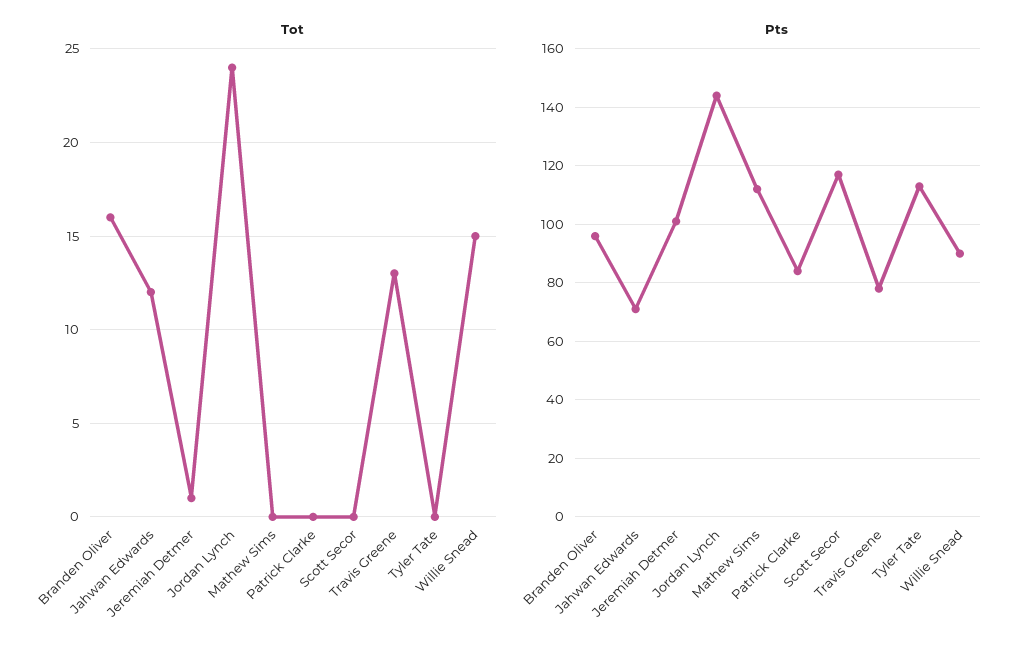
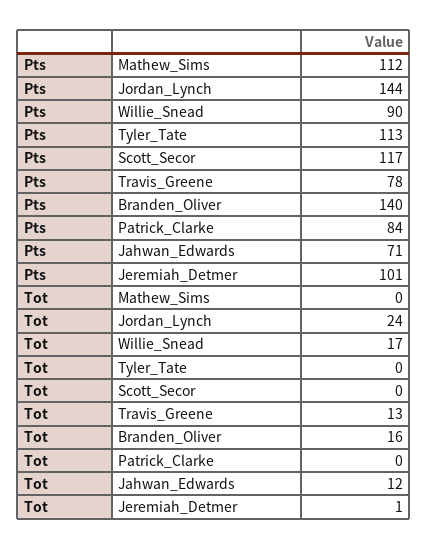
  {
    "Tot": {
      "Branden Oliver": 16,
      "Jahwan Edwards": 12,
      "Jeremiah Detmer": 1,
      "Jordan Lynch": 24,
      "Mathew Sims": 0,
      "Patrick Clarke": 0,
      "Scott Secor": 0,
      "Travis Greene": 13,
      "Tyler Tate": 0,
-     "Willie Snead": 15
+     "Willie Snead": 17
    },
    "Pts": {
-     "Branden Oliver": 95,
+     "Branden Oliver": 140,
      "Jahwan Edwards": 71,
      "Jeremiah Detmer": 101,
      "Jordan Lynch": 144,
      "Mathew Sims": 112,
      "Patrick Clarke": 84,
      "Scott Secor": 117,
      "Travis Greene": 78,
      "Tyler Tate": 113,
      "Willie Snead": 90
    }
  }

